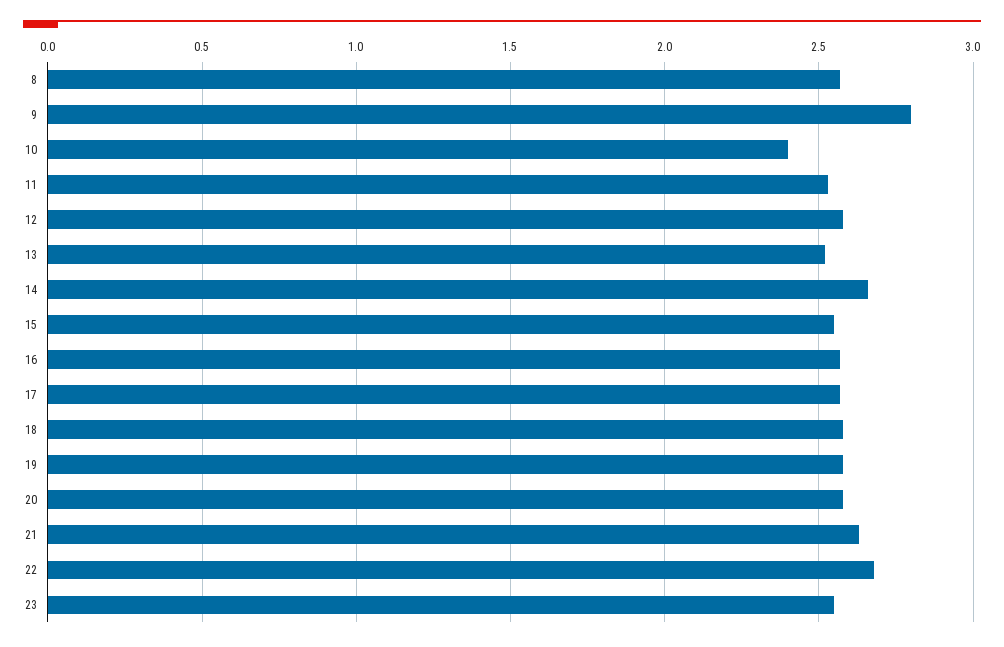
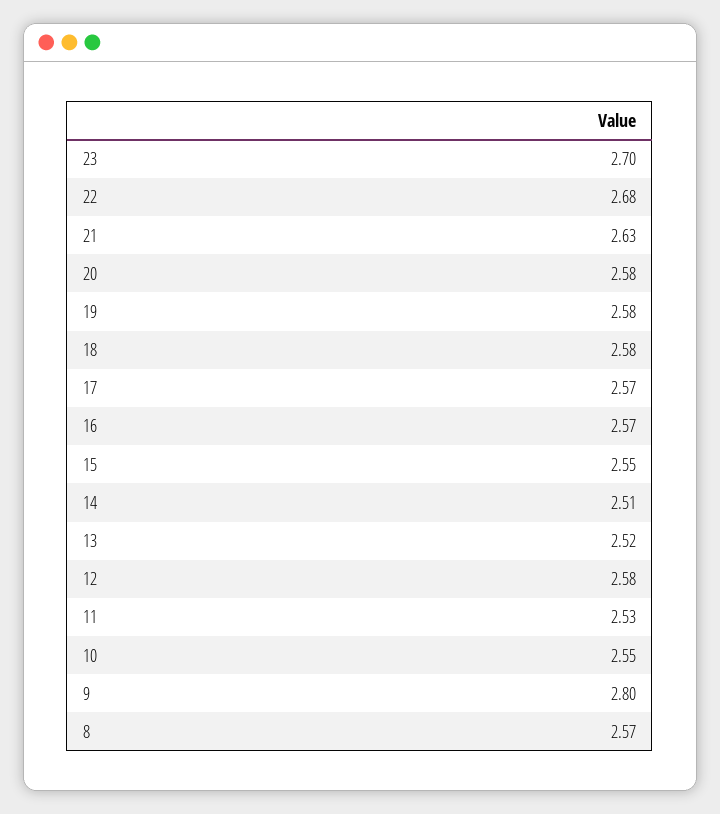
  {
    "8": 2.57,
    "9": 2.8,
-   "10": 2.4,
+   "10": 2.55,
    "11": 2.53,
    "12": 2.58,
    "13": 2.52,
-   "14": 2.65,
+   "14": 2.51,
    "15": 2.55,
    "16": 2.57,
    "17": 2.57,
    "18": 2.58,
    "19": 2.58,
    "20": 2.58,
    "21": 2.63,
    "22": 2.68,
-   "23": 2.55
+   "23": 2.7
  }

